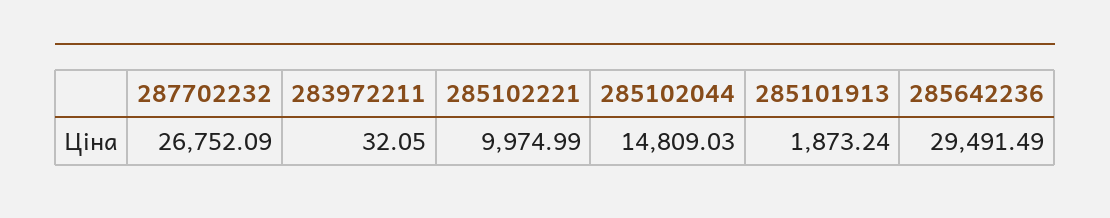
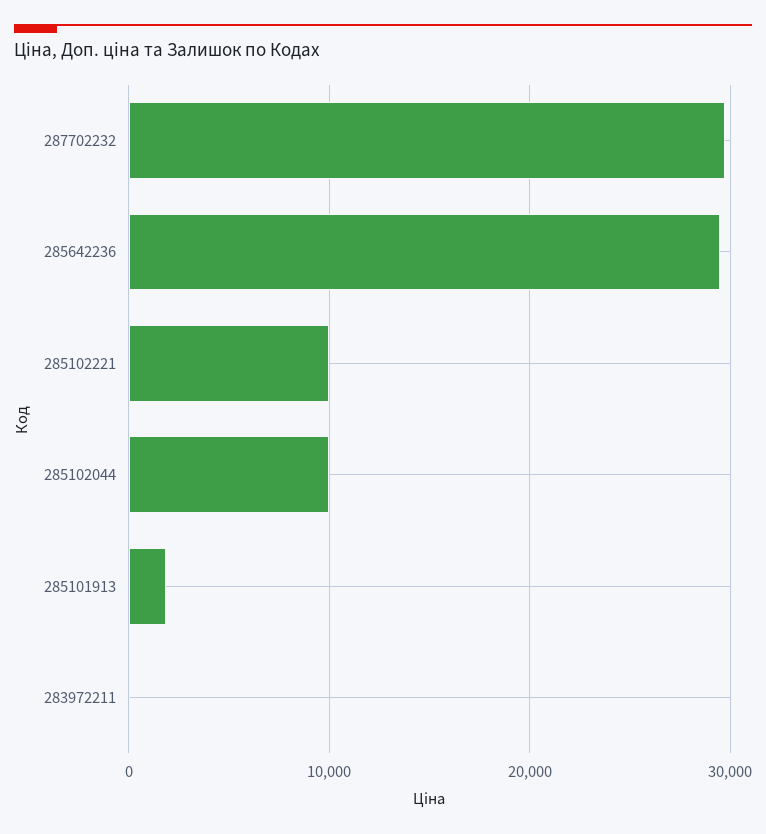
  {
-   "287702232": 26752.09,
+   "287702232": 30000,
    "283972211": 32.05,
    "285102221": 9974.99,
-   "285102044": 14809.03,
+   "285102044": 10000,
    "285101913": 1873.24,
    "285642236": 29491.49
  }

